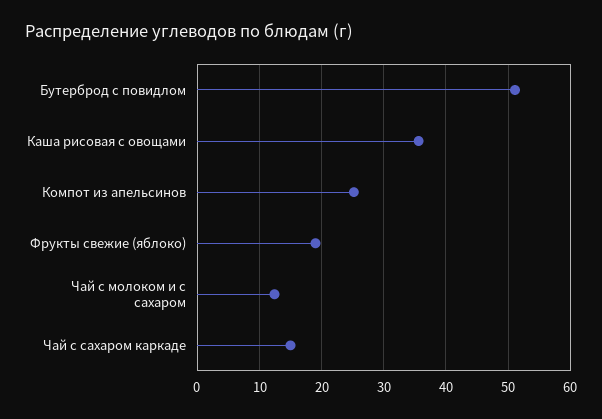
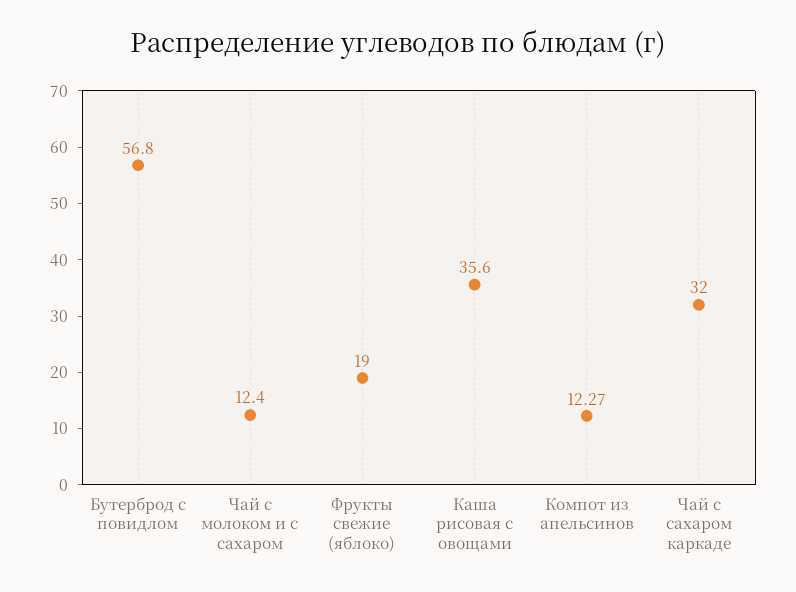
  {
-   "Бутерброд с повидлом": 51,
+   "Бутерброд с повидлом": 56.8,
    "Каша рисовая с овощами": 35.6,
-   "Компот из апельсинов": 25,
+   "Компот из апельсинов": 12.27,
    "Фрукты свежие (яблоко)": 19,
    "Чай с молоком и с сахаром": 12.4,
-   "Чай с сахаром каркаде": 15
+   "Чай с сахаром каркаде": 32
  }

